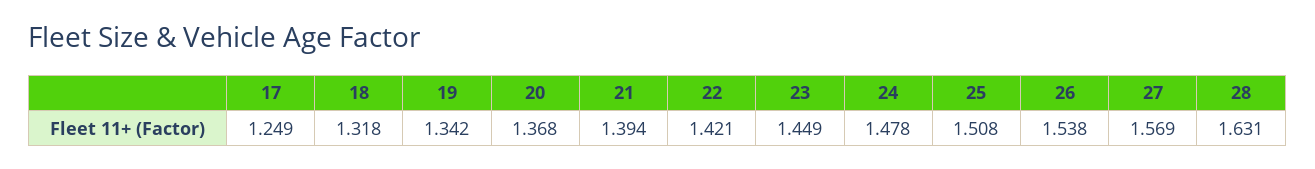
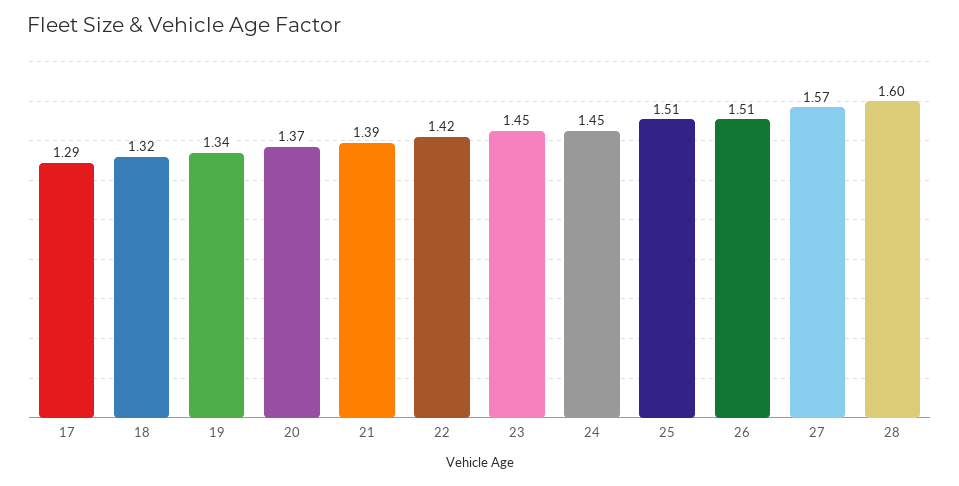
  {
-   "17": 1.249,
+   "17": 1.29,
    "18": 1.318,
    "19": 1.342,
    "20": 1.368,
    "21": 1.394,
    "22": 1.421,
    "23": 1.449,
-   "24": 1.478,
+   "24": 1.45,
    "25": 1.508,
-   "26": 1.538,
+   "26": 1.51,
    "27": 1.569,
-   "28": 1.631
+   "28": 1.6
  }

